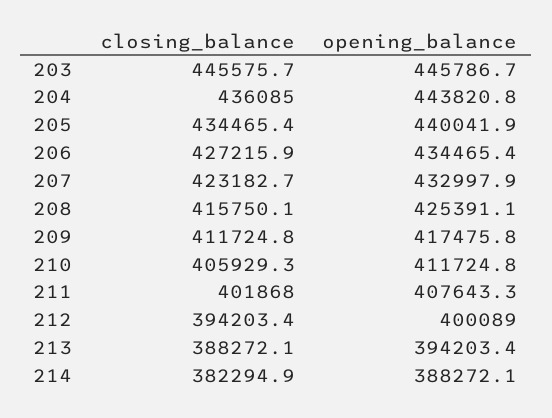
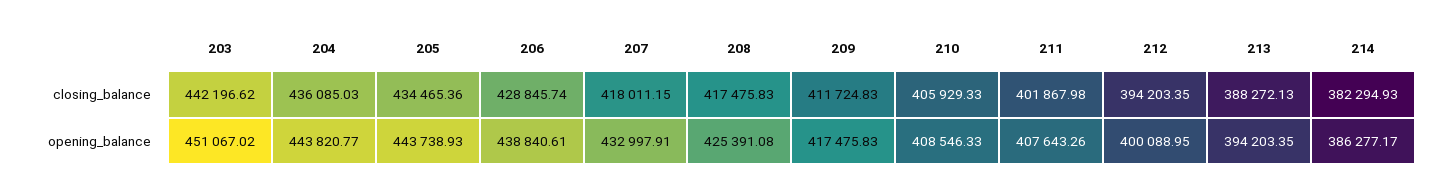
  {
    "closing_balance": {
-     "203": 445575.7,
+     "203": 442196.62,
      "204": 436085.03,
      "205": 434465.36,
-     "206": 427215.9,
+     "206": 428845.74,
-     "207": 423182.7,
+     "207": 418011.15,
-     "208": 415750.1,
+     "208": 417475.83,
      "209": 411724.83,
      "210": 405929.33,
      "211": 401867.98,
      "212": 394203.35,
      "213": 388272.13,
      "214": 382294.93
    },
    "opening_balance": {
-     "203": 445786.7,
+     "203": 451067.02,
      "204": 443820.77,
-     "205": 440041.9,
+     "205": 443738.93,
-     "206": 434465.4,
+     "206": 438840.61,
      "207": 432997.91,
      "208": 425391.08,
      "209": 417475.83,
-     "210": 411724.8,
+     "210": 408546.33,
      "211": 407643.26,
      "212": 400088.95,
      "213": 394203.35,
-     "214": 388272.1
+     "214": 386277.17
    }
  }

